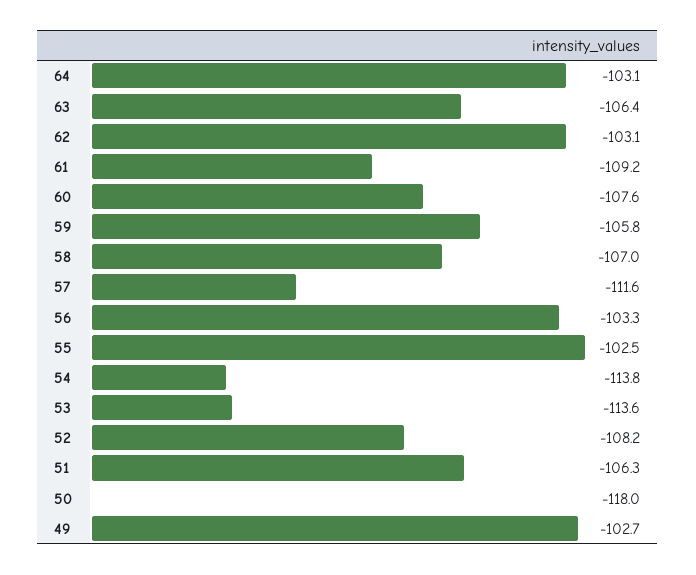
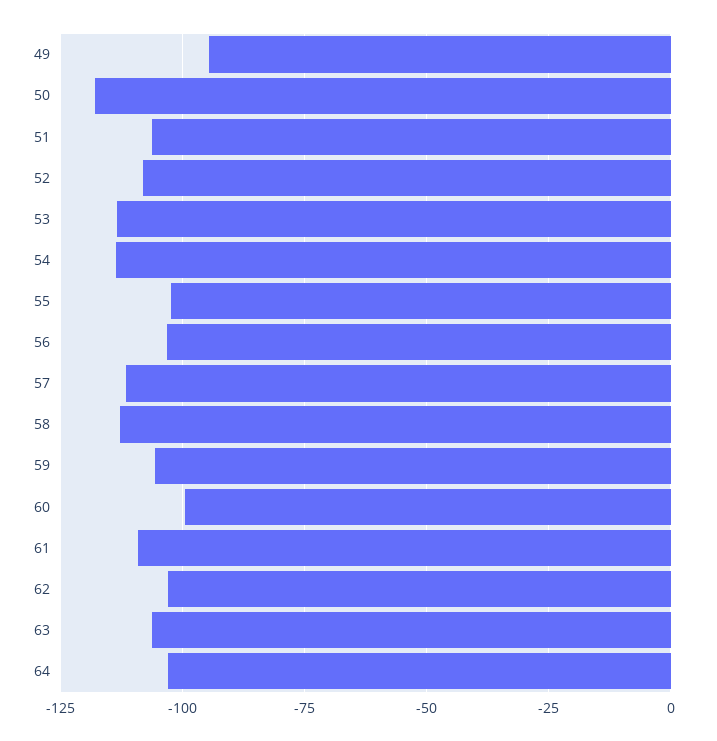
  {
    "64": -103.1,
    "63": -106.4,
    "62": -103.1,
    "61": -109.2,
-   "60": -107.6,
+   "60": -100,
    "59": -105.8,
-   "58": -107,
+   "58": -112.5,
    "57": -111.6,
    "56": -103.3,
    "55": -102.5,
    "54": -113.8,
    "53": -113.6,
    "52": -108.2,
    "51": -106.3,
    "50": -118,
-   "49": -102.7
+   "49": -95
  }

